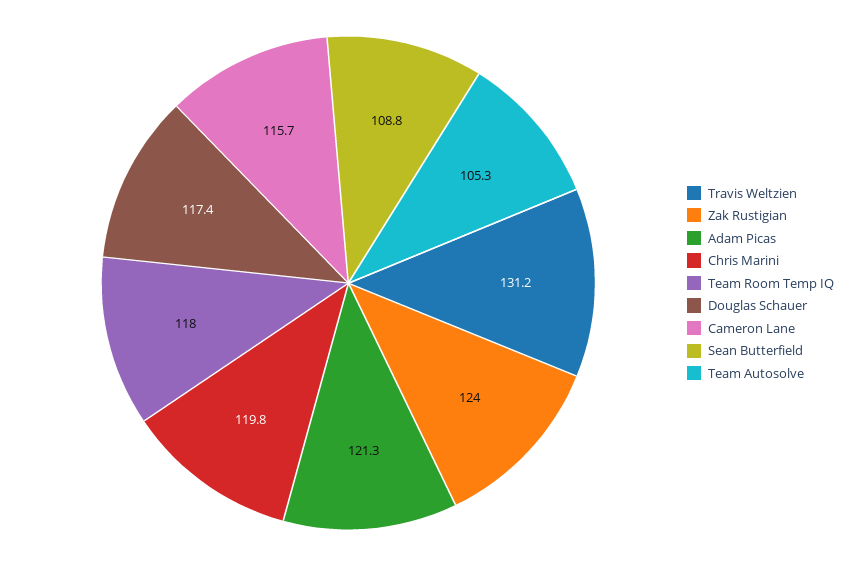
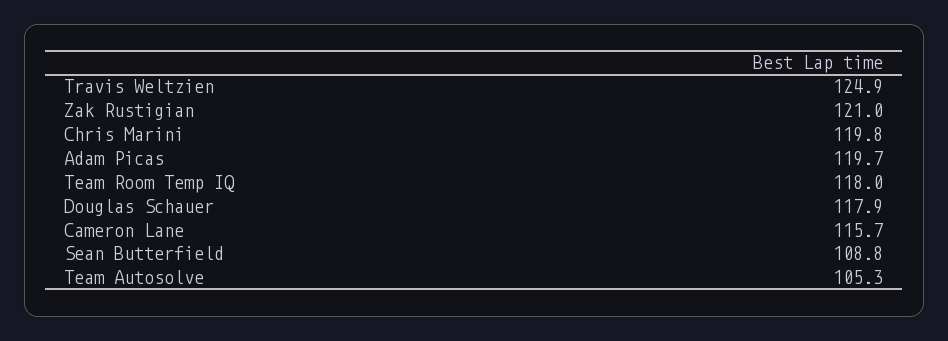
  {
-   "Travis Weltzien": 131.2,
+   "Travis Weltzien": 124.9,
-   "Zak Rustigian": 124,
+   "Zak Rustigian": 121,
-   "Adam Picas": 121.3,
+   "Adam Picas": 119.7,
    "Chris Marini": 119.8,
    "Team Room Temp IQ": 118,
-   "Douglas Schauer": 117.4,
+   "Douglas Schauer": 117.9,
    "Cameron Lane": 115.7,
    "Sean Butterfield": 108.8,
    "Team Autosolve": 105.3
  }

